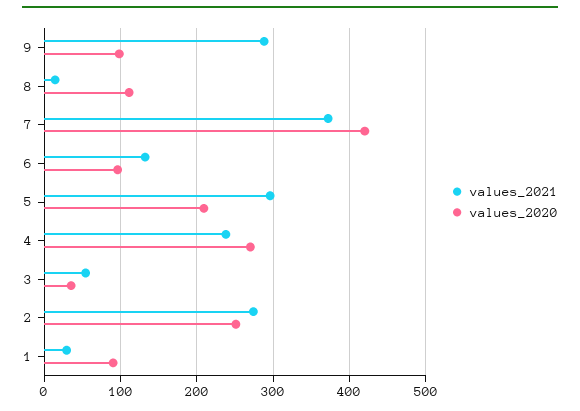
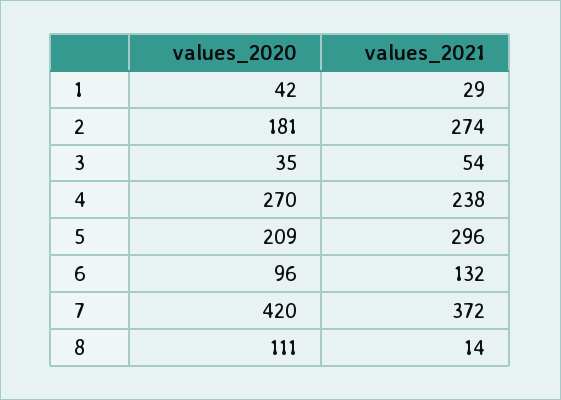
  {
    "values_2021": {
-     "9": 290,
      "8": 14,
      "7": 372,
      "6": 132,
      "5": 296,
      "4": 238,
      "3": 54,
      "2": 274,
      "1": 29
    },
    "values_2020": {
-     "9": 100,
      "8": 111,
      "7": 420,
      "6": 96,
      "5": 209,
      "4": 270,
      "3": 35,
-     "2": 250,
+     "2": 181,
-     "1": 90
+     "1": 42
    }
  }

